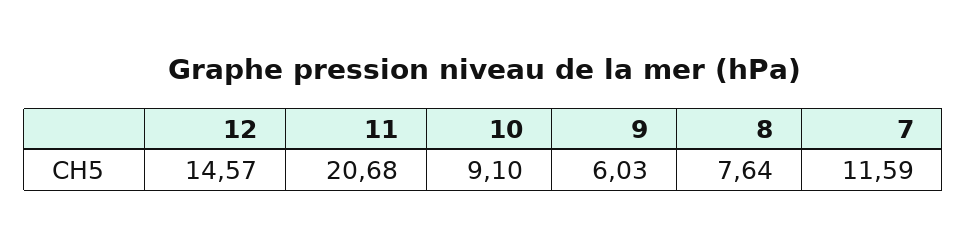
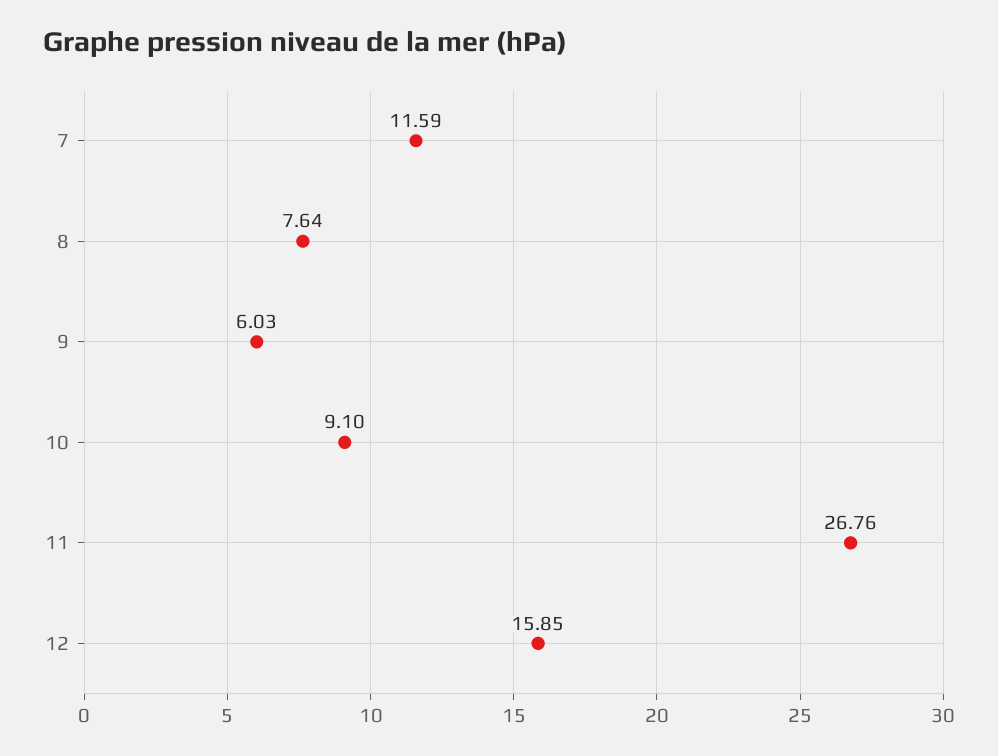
  {
-   "12": 14.57,
+   "12": 15.85,
-   "11": 20.68,
+   "11": 26.76,
    "10": 9.1,
    "9": 6.03,
    "8": 7.64,
    "7": 11.59
  }

